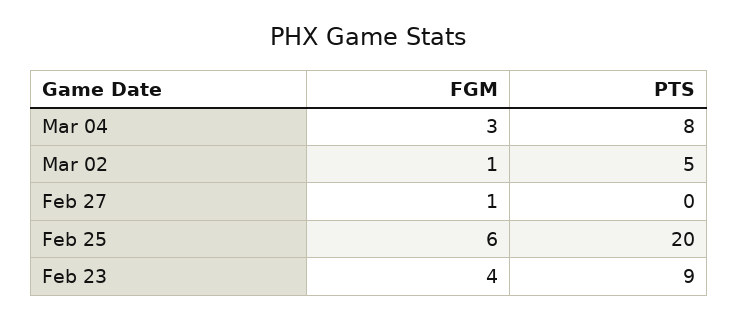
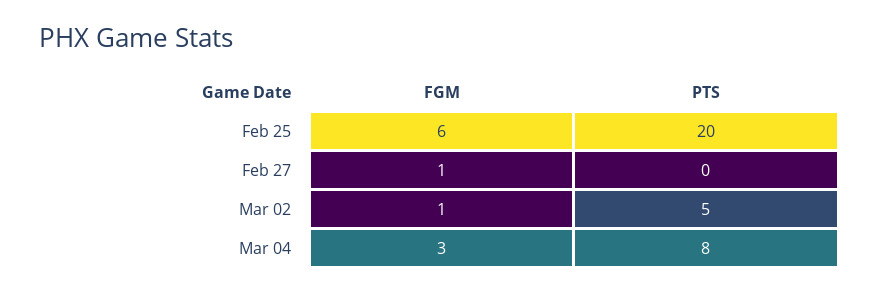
  {
    "FGM": {
      "Mar 04": 3,
      "Mar 02": 1,
      "Feb 27": 1,
-     "Feb 25": 6,
+     "Feb 25": 6
-     "Feb 23": 4
    },
    "PTS": {
      "Mar 04": 8,
      "Mar 02": 5,
      "Feb 27": 0,
-     "Feb 25": 20,
+     "Feb 25": 20
-     "Feb 23": 9
    }
  }

